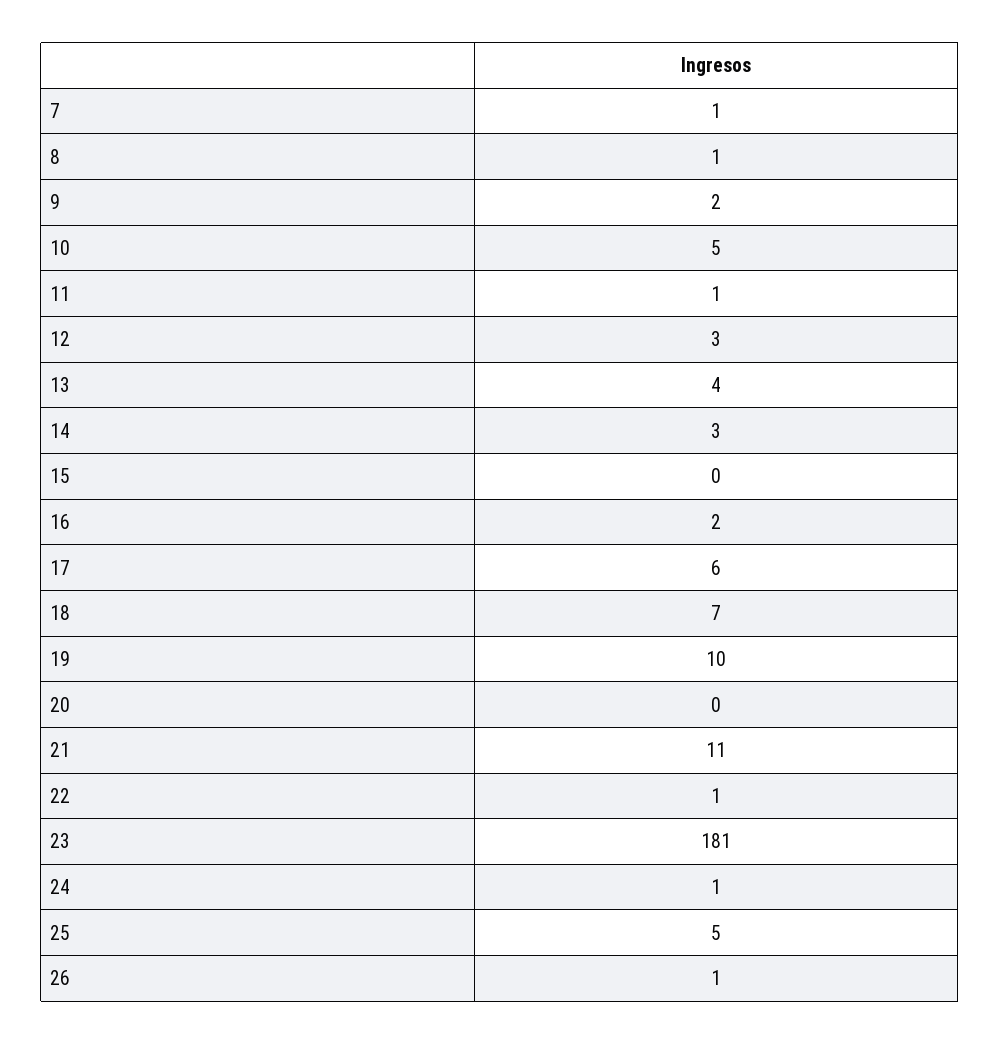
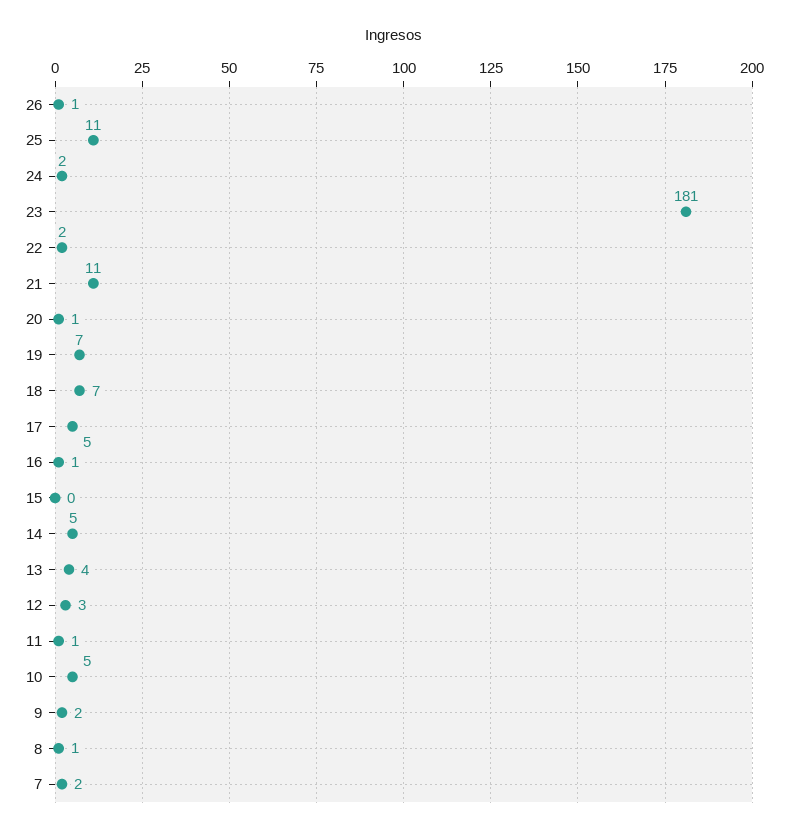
  {
-   "7": 1,
+   "7": 2,
    "8": 1,
    "9": 2,
    "10": 5,
    "11": 1,
    "12": 3,
    "13": 4,
-   "14": 3,
+   "14": 5,
    "15": 0,
-   "16": 2,
+   "16": 1,
-   "17": 6,
+   "17": 5,
    "18": 7,
-   "19": 10,
+   "19": 7,
-   "20": 0,
+   "20": 1,
    "21": 11,
-   "22": 1,
+   "22": 2,
    "23": 181,
-   "24": 1,
+   "24": 2,
-   "25": 5,
+   "25": 11,
    "26": 1
  }

